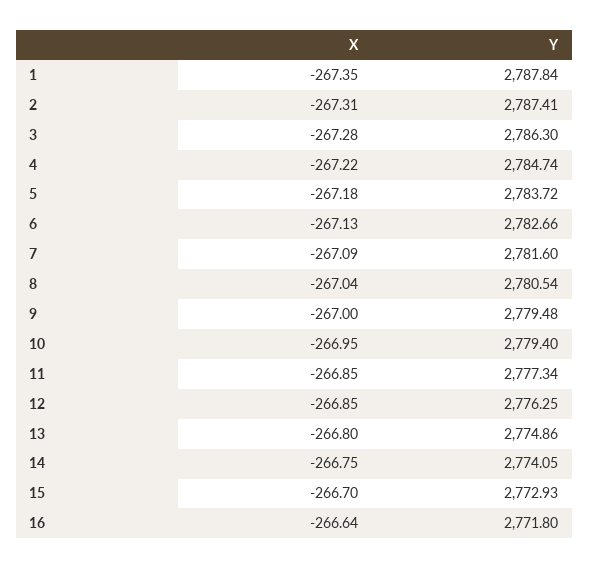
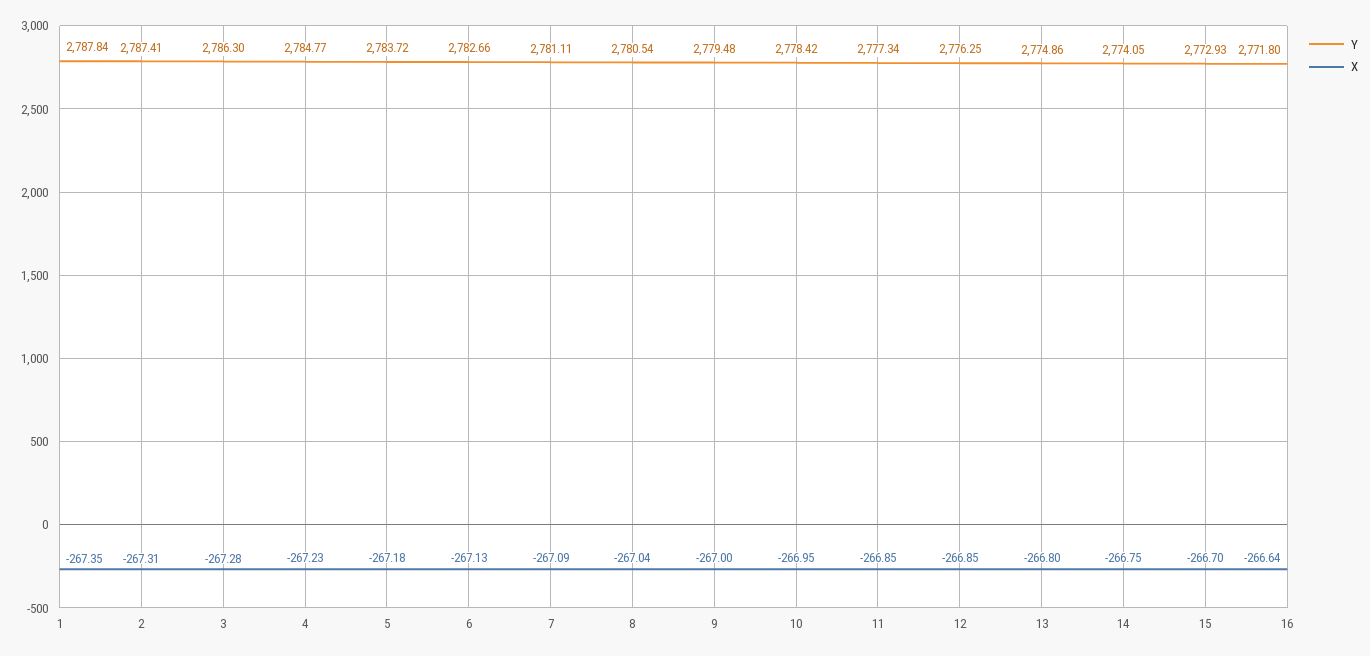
  {
    "X": {
      "1": -267.35,
      "2": -267.31,
      "3": -267.28,
-     "4": -267.22,
+     "4": -267.23,
      "5": -267.18,
      "6": -267.13,
      "7": -267.09,
      "8": -267.04,
      "9": -267,
      "10": -266.95,
      "11": -266.85,
      "12": -266.85,
      "13": -266.8,
      "14": -266.75,
      "15": -266.7,
      "16": -266.64
    },
    "Y": {
      "1": 2787.84,
      "2": 2787.41,
      "3": 2786.3,
-     "4": 2784.74,
+     "4": 2784.77,
      "5": 2783.72,
      "6": 2782.66,
-     "7": 2781.6,
+     "7": 2781.11,
      "8": 2780.54,
      "9": 2779.48,
-     "10": 2779.4,
+     "10": 2778.42,
      "11": 2777.34,
      "12": 2776.25,
      "13": 2774.86,
      "14": 2774.05,
      "15": 2772.93,
      "16": 2771.8
    }
  }

